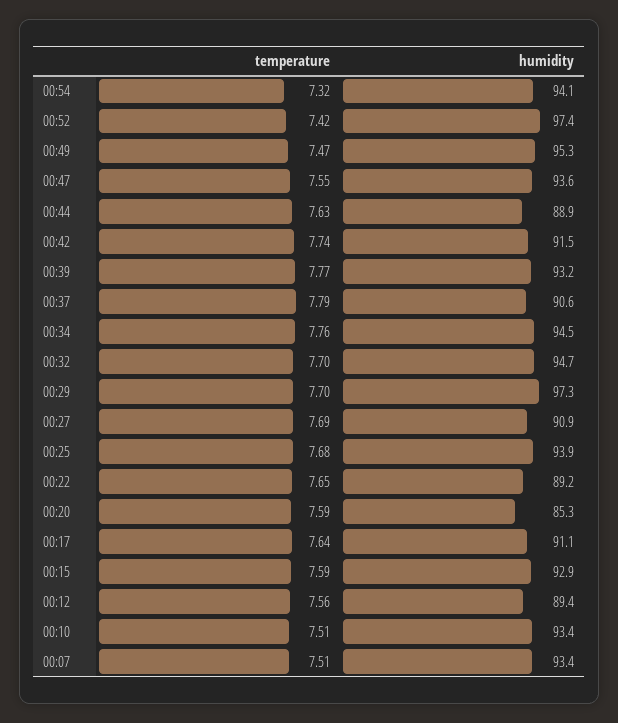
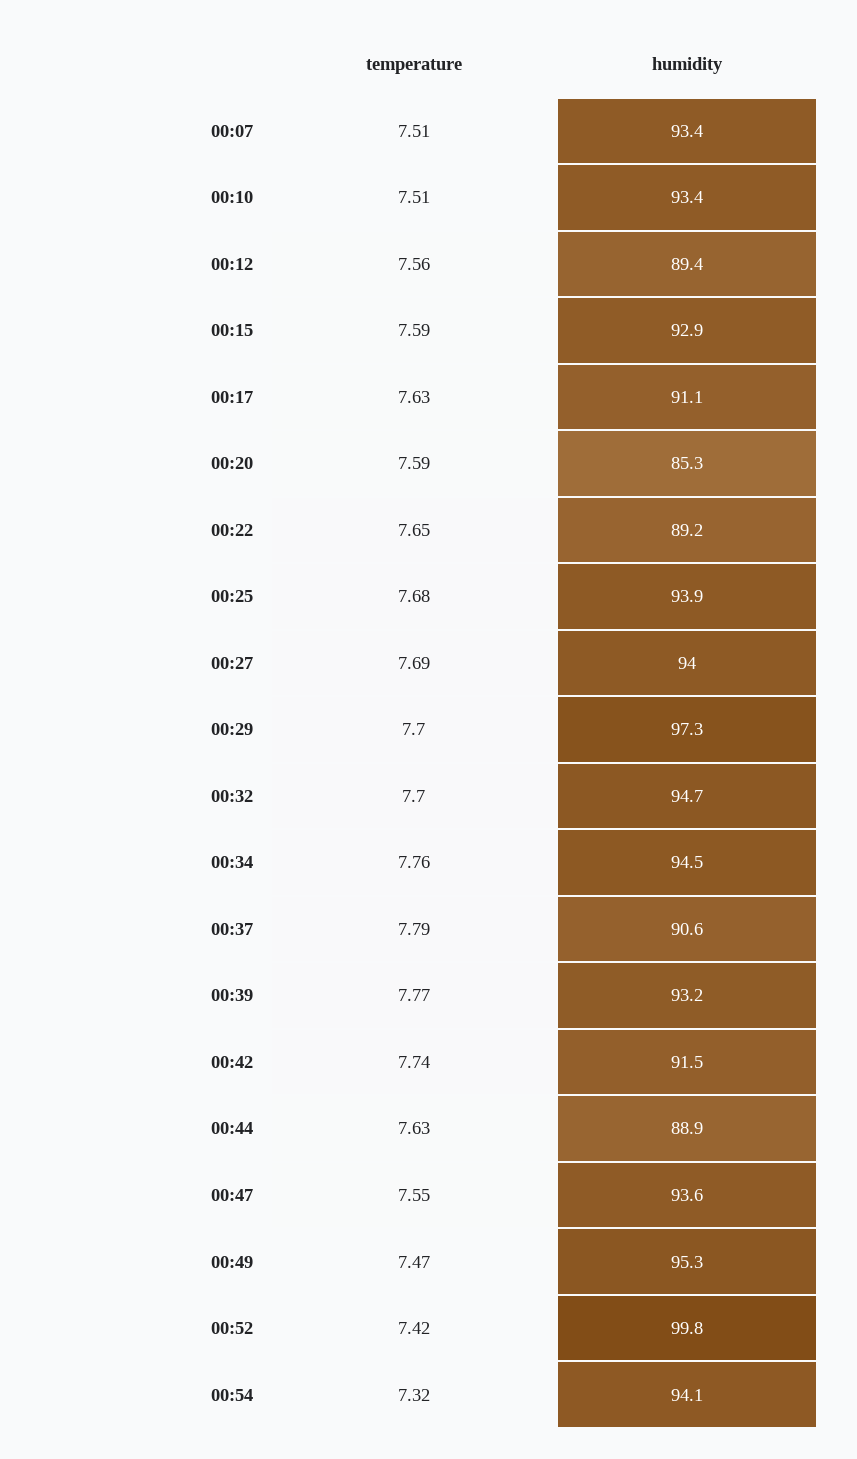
  {
    "temperature": {
      "00:54": 7.32,
      "00:52": 7.42,
      "00:49": 7.47,
      "00:47": 7.55,
      "00:44": 7.63,
      "00:42": 7.74,
      "00:39": 7.77,
      "00:37": 7.79,
      "00:34": 7.76,
      "00:32": 7.7,
      "00:29": 7.7,
      "00:27": 7.69,
      "00:25": 7.68,
      "00:22": 7.65,
      "00:20": 7.59,
-     "00:17": 7.64,
+     "00:17": 7.63,
      "00:15": 7.59,
      "00:12": 7.56,
      "00:10": 7.51,
      "00:07": 7.51
    },
    "humidity": {
      "00:54": 94.1,
-     "00:52": 97.4,
+     "00:52": 99.8,
      "00:49": 95.3,
      "00:47": 93.6,
      "00:44": 88.9,
      "00:42": 91.5,
      "00:39": 93.2,
      "00:37": 90.6,
      "00:34": 94.5,
      "00:32": 94.7,
      "00:29": 97.3,
-     "00:27": 90.9,
+     "00:27": 94,
      "00:25": 93.9,
      "00:22": 89.2,
      "00:20": 85.3,
      "00:17": 91.1,
      "00:15": 92.9,
      "00:12": 89.4,
      "00:10": 93.4,
      "00:07": 93.4
    }
  }

